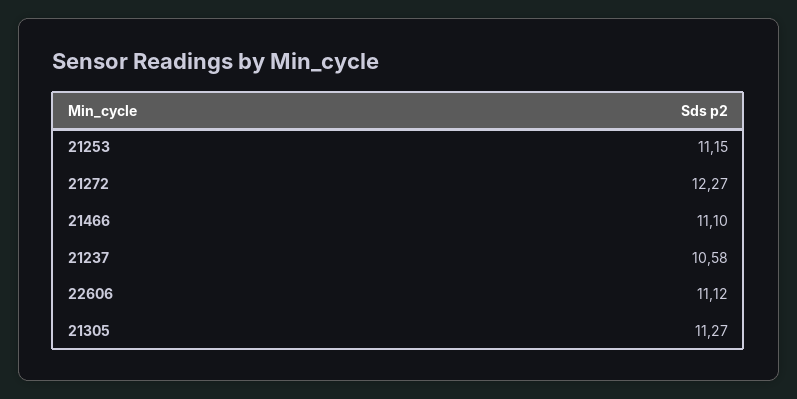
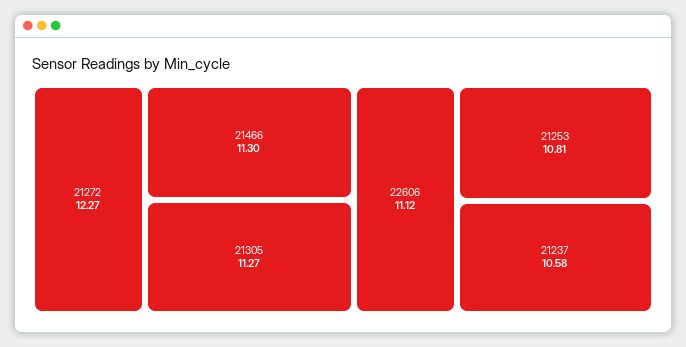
  {
-   "21253": 11.15,
+   "21253": 10.81,
    "21272": 12.27,
-   "21466": 11.1,
+   "21466": 11.3,
    "21237": 10.58,
    "22606": 11.12,
    "21305": 11.27
  }

